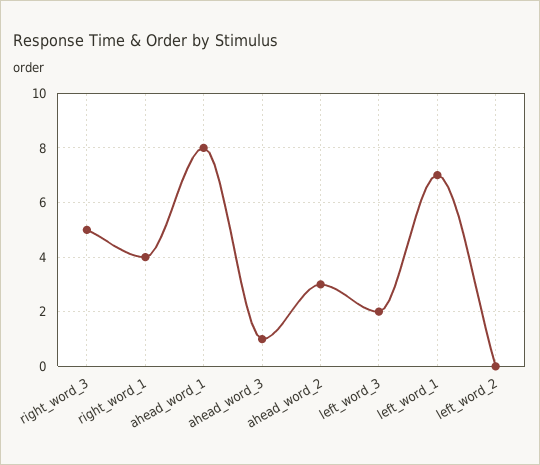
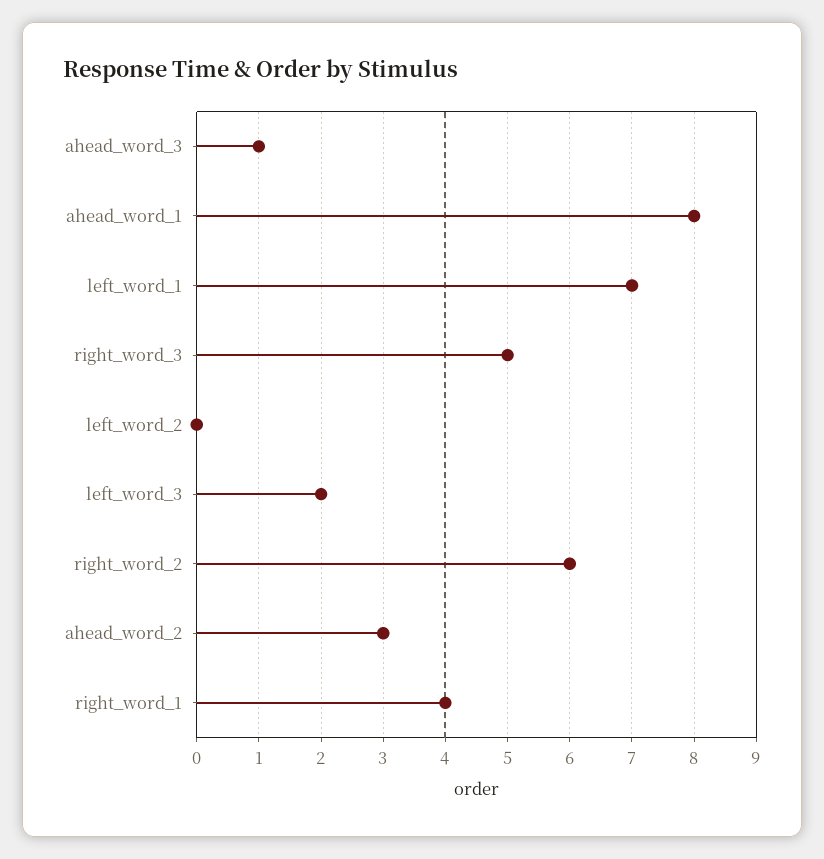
  {
    "right_word_3": 5,
    "right_word_1": 4,
    "ahead_word_1": 8,
    "ahead_word_3": 1,
    "ahead_word_2": 3,
    "left_word_3": 2,
    "left_word_1": 7,
-   "left_word_2": 0
+   "left_word_2": 0,
+   "right_word_2": 6
  }

